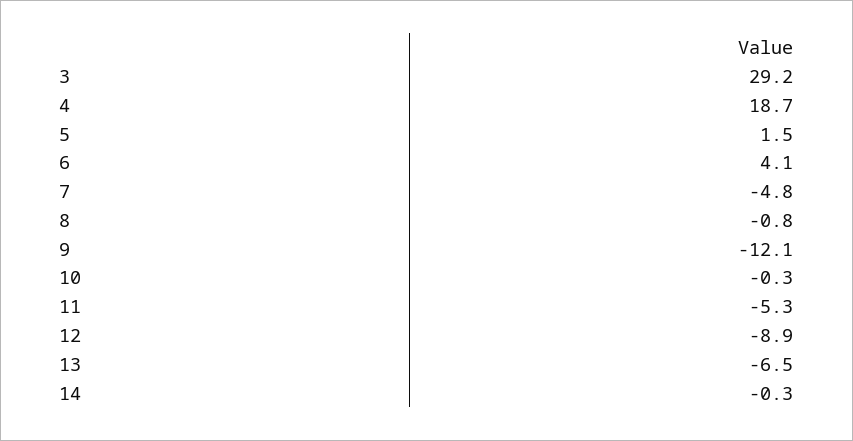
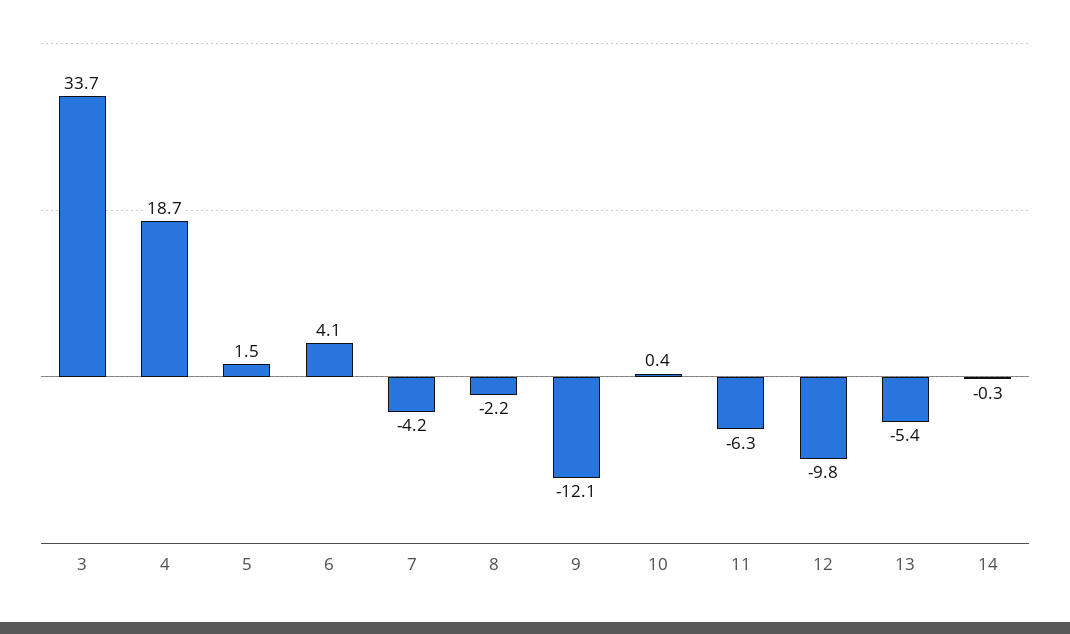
  {
-   "3": 29.2,
+   "3": 33.7,
    "4": 18.7,
    "5": 1.5,
    "6": 4.1,
-   "7": -4.8,
+   "7": -4.2,
-   "8": -0.8,
+   "8": -2.2,
    "9": -12.1,
-   "10": -0.3,
+   "10": 0.4,
-   "11": -5.3,
+   "11": -6.3,
-   "12": -8.9,
+   "12": -9.8,
-   "13": -6.5,
+   "13": -5.4,
    "14": -0.3
  }

